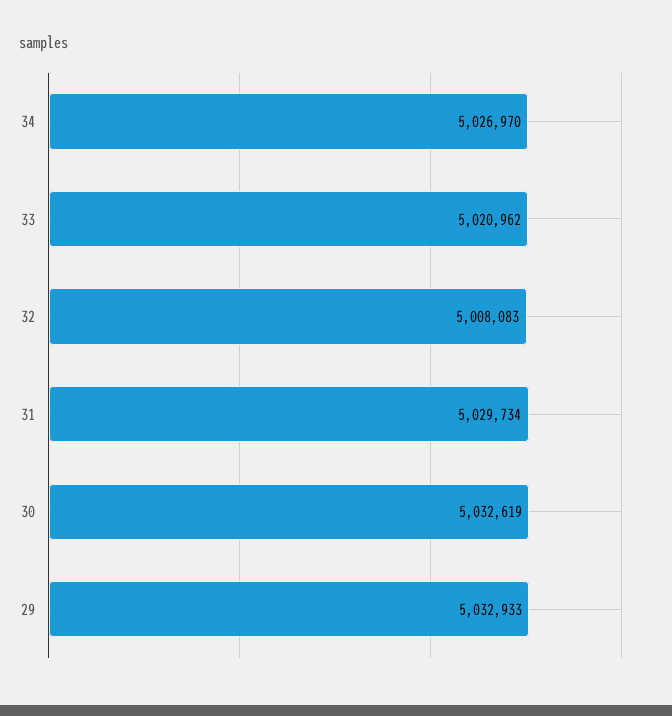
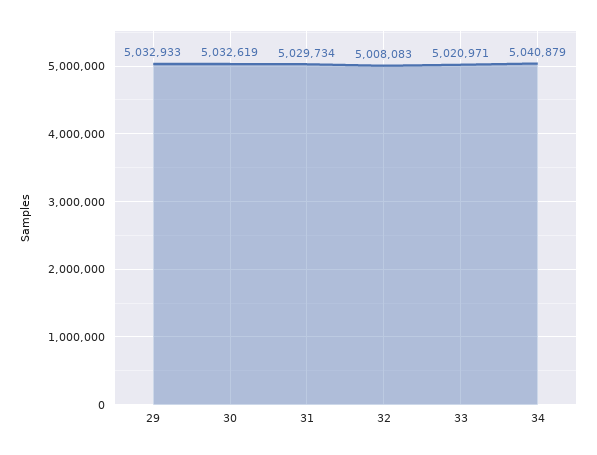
  {
-   "34": 5026970,
+   "34": 5040879,
-   "33": 5020962,
+   "33": 5020971,
    "32": 5008083,
    "31": 5029734,
    "30": 5032619,
    "29": 5032933
  }

